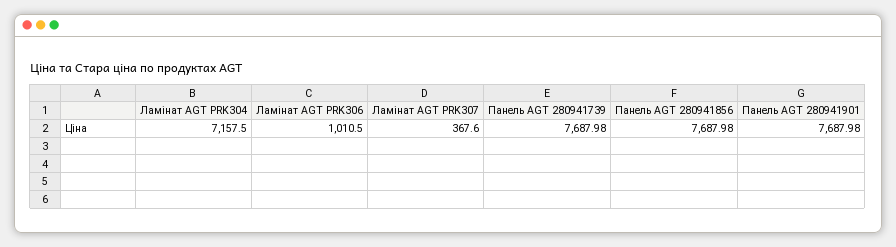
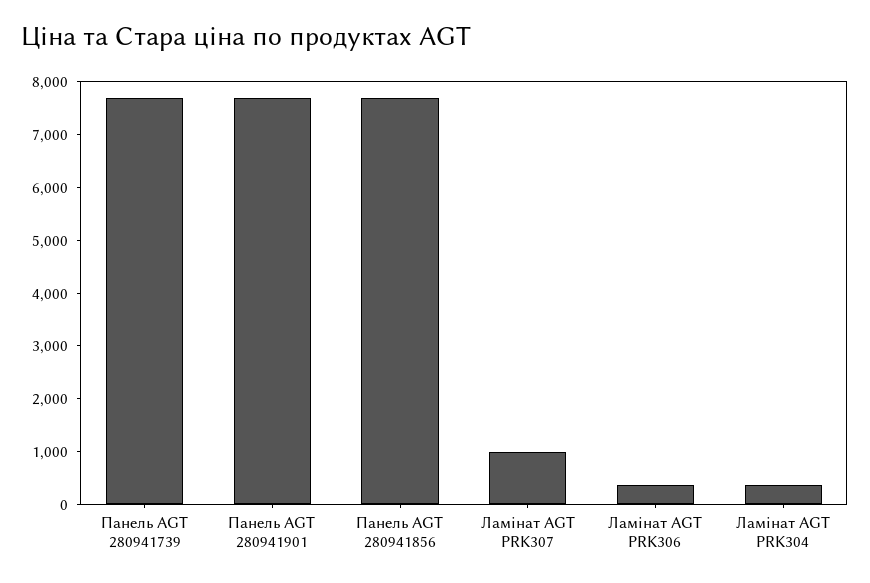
  {
-   "Ламінат AGT PRK304": 7157.5,
+   "Ламінат AGT PRK304": 400,
-   "Ламінат AGT PRK306": 1010.5,
+   "Ламінат AGT PRK306": 400,
-   "Ламінат AGT PRK307": 367.6,
+   "Ламінат AGT PRK307": 1000,
    "Панель AGT 280941739": 7687.98,
    "Панель AGT 280941856": 7687.98,
    "Панель AGT 280941901": 7687.98
  }

